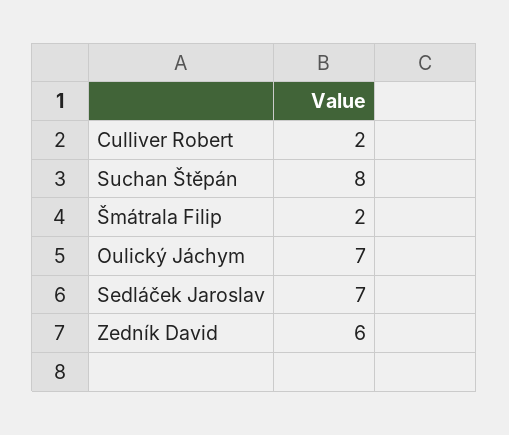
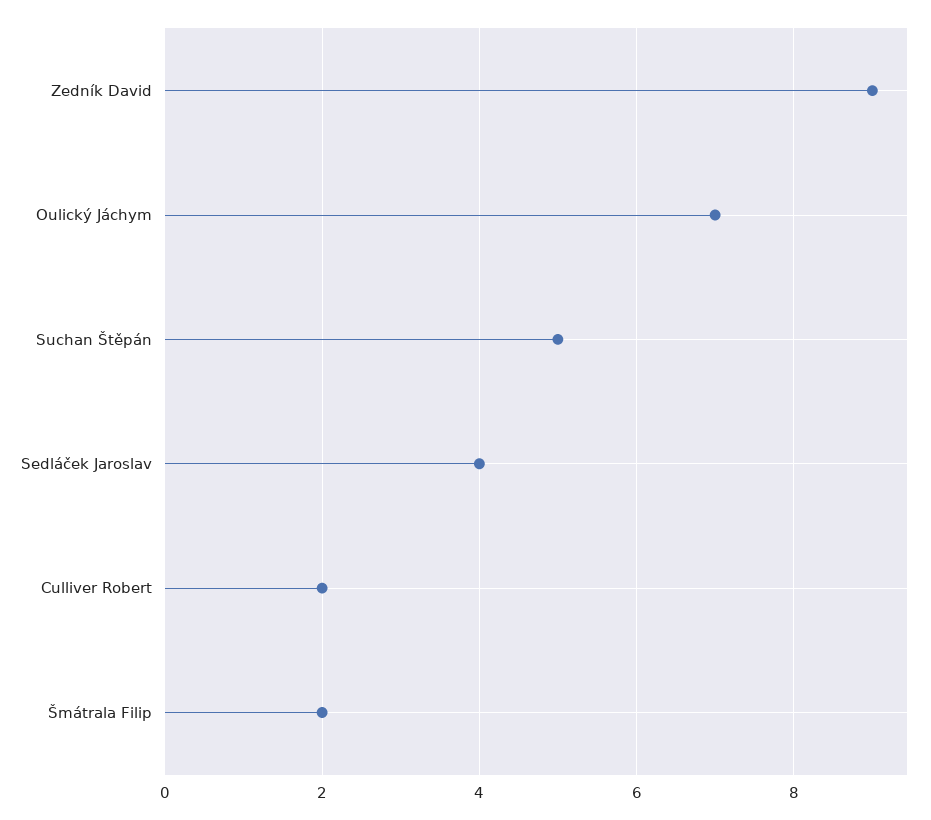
  {
    "Culliver Robert": 2,
-   "Suchan Štěpán": 8,
+   "Suchan Štěpán": 5,
    "Šmátrala Filip": 2,
    "Oulický Jáchym": 7,
-   "Sedláček Jaroslav": 7,
+   "Sedláček Jaroslav": 4,
-   "Zedník David": 6
+   "Zedník David": 9
  }

